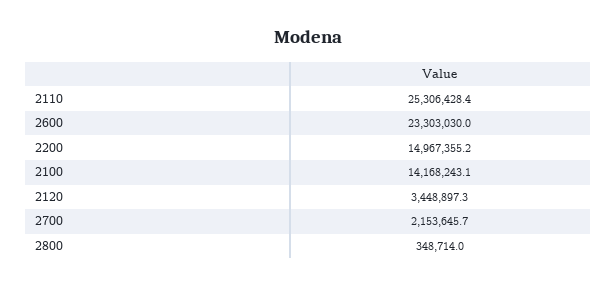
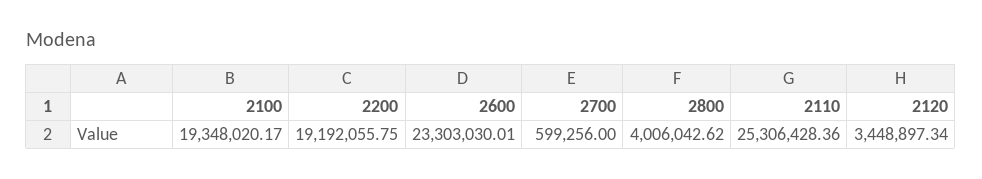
  {
    "2110": 25306428.36,
    "2600": 23303030.01,
-   "2200": 14967355.2,
+   "2200": 19192055.75,
-   "2100": 14168243.1,
+   "2100": 19348020.17,
    "2120": 3448897.34,
-   "2700": 2153645.7,
+   "2700": 599256,
-   "2800": 348714
+   "2800": 4006042.62
  }

